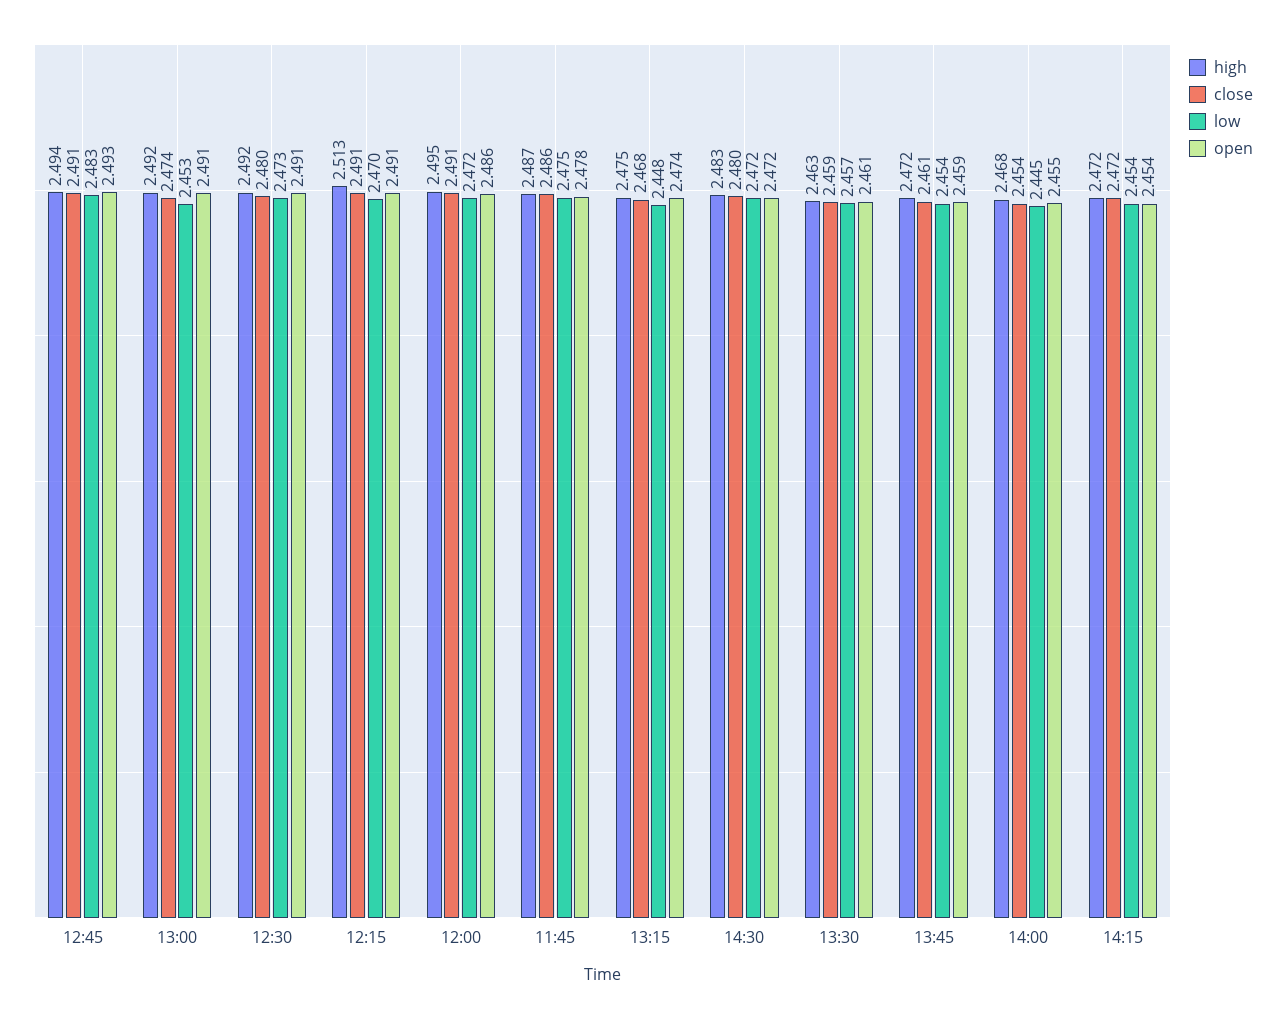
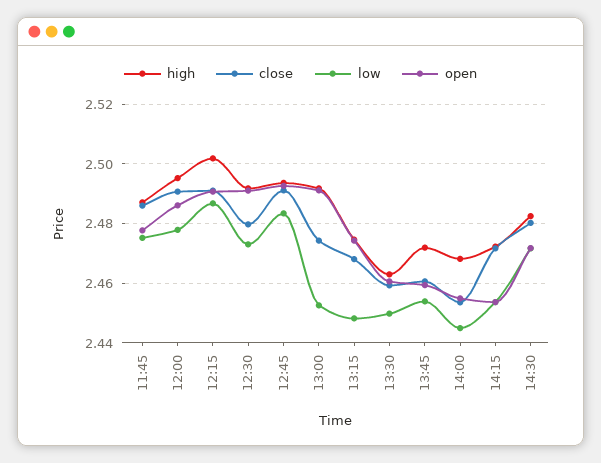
  {
    "high": {
      "12:45": 2.494,
      "13:00": 2.492,
      "12:30": 2.492,
-     "12:15": 2.513,
+     "12:15": 2.5025,
      "12:00": 2.495,
      "11:45": 2.487,
      "13:15": 2.475,
      "14:30": 2.483,
      "13:30": 2.463,
      "13:45": 2.472,
      "14:00": 2.468,
      "14:15": 2.472
    },
    "close": {
      "12:45": 2.491,
      "13:00": 2.474,
      "12:30": 2.48,
      "12:15": 2.491,
      "12:00": 2.491,
      "11:45": 2.486,
      "13:15": 2.468,
      "14:30": 2.48,
      "13:30": 2.459,
      "13:45": 2.461,
      "14:00": 2.454,
      "14:15": 2.472
    },
    "low": {
      "12:45": 2.483,
      "13:00": 2.453,
      "12:30": 2.473,
-     "12:15": 2.47,
+     "12:15": 2.4875,
-     "12:00": 2.472,
+     "12:00": 2.4775,
      "11:45": 2.475,
      "13:15": 2.448,
      "14:30": 2.472,
-     "13:30": 2.457,
+     "13:30": 2.45,
      "13:45": 2.454,
      "14:00": 2.445,
      "14:15": 2.454
    },
    "open": {
      "12:45": 2.493,
      "13:00": 2.491,
      "12:30": 2.491,
      "12:15": 2.491,
      "12:00": 2.486,
      "11:45": 2.478,
      "13:15": 2.474,
      "14:30": 2.472,
      "13:30": 2.461,
      "13:45": 2.459,
      "14:00": 2.455,
      "14:15": 2.454
    }
  }

